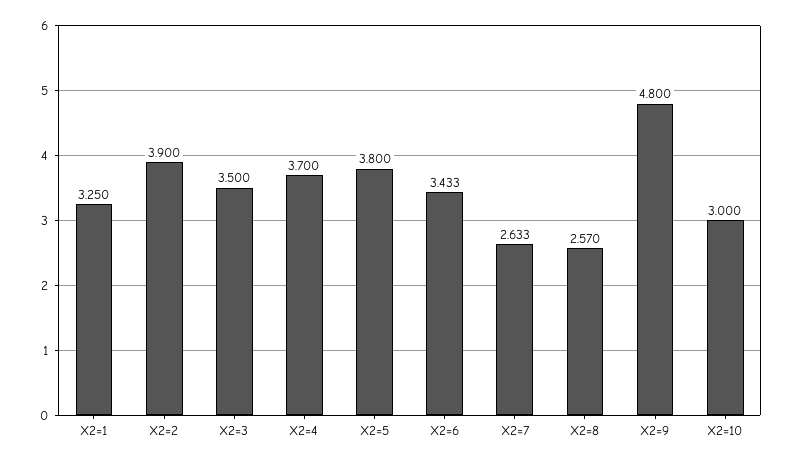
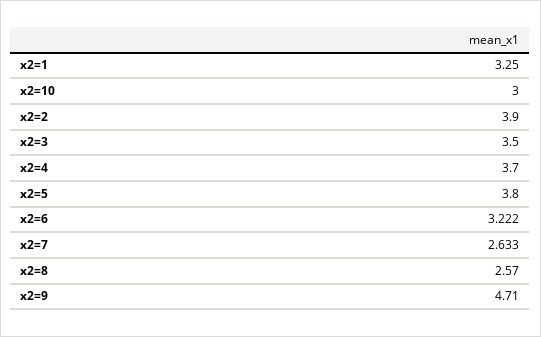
  {
    "X2=1": 3.25,
    "X2=2": 3.9,
    "X2=3": 3.5,
    "X2=4": 3.7,
    "X2=5": 3.8,
-   "X2=6": 3.433,
+   "X2=6": 3.222,
    "X2=7": 2.633,
    "X2=8": 2.57,
-   "X2=9": 4.8,
+   "X2=9": 4.71,
    "X2=10": 3
  }

